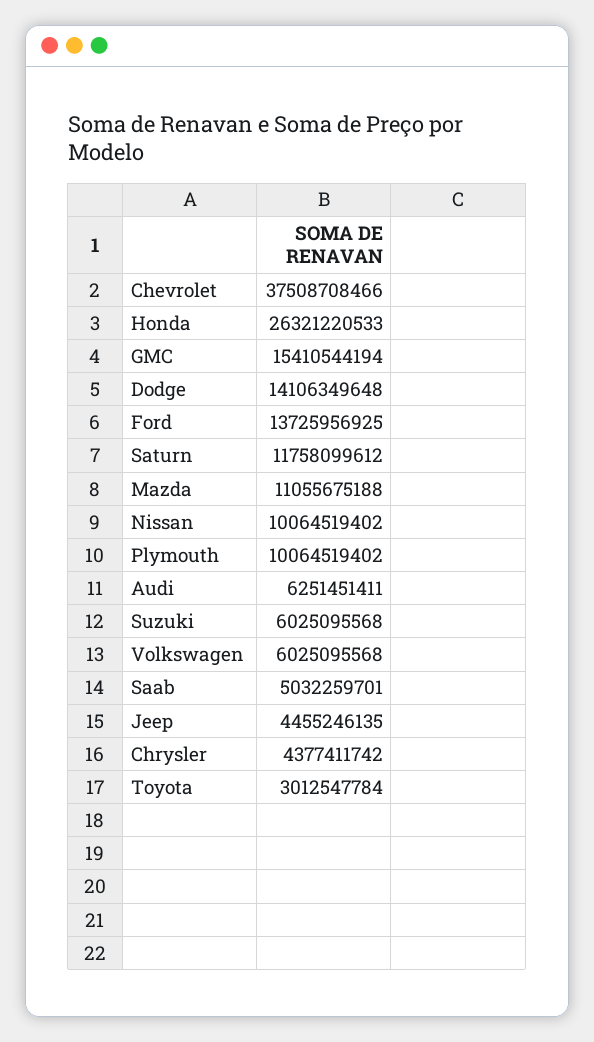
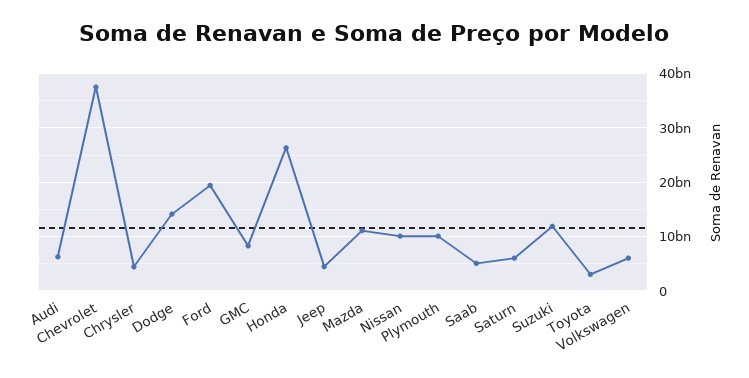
  {
    "Chevrolet": 37508708466,
    "Honda": 26321220533,
-   "GMC": 15410544194,
+   "GMC": 8000000000,
    "Dodge": 14106349648,
-   "Ford": 13725956925,
+   "Ford": 20000000000,
-   "Saturn": 11758099612,
+   "Saturn": 6000000000,
    "Mazda": 11055675188,
    "Nissan": 10064519402,
    "Plymouth": 10064519402,
    "Audi": 6251451411,
-   "Suzuki": 6025095568,
+   "Suzuki": 12000000000,
    "Volkswagen": 6025095568,
    "Saab": 5032259701,
    "Jeep": 4455246135,
    "Chrysler": 4377411742,
    "Toyota": 3012547784
  }

